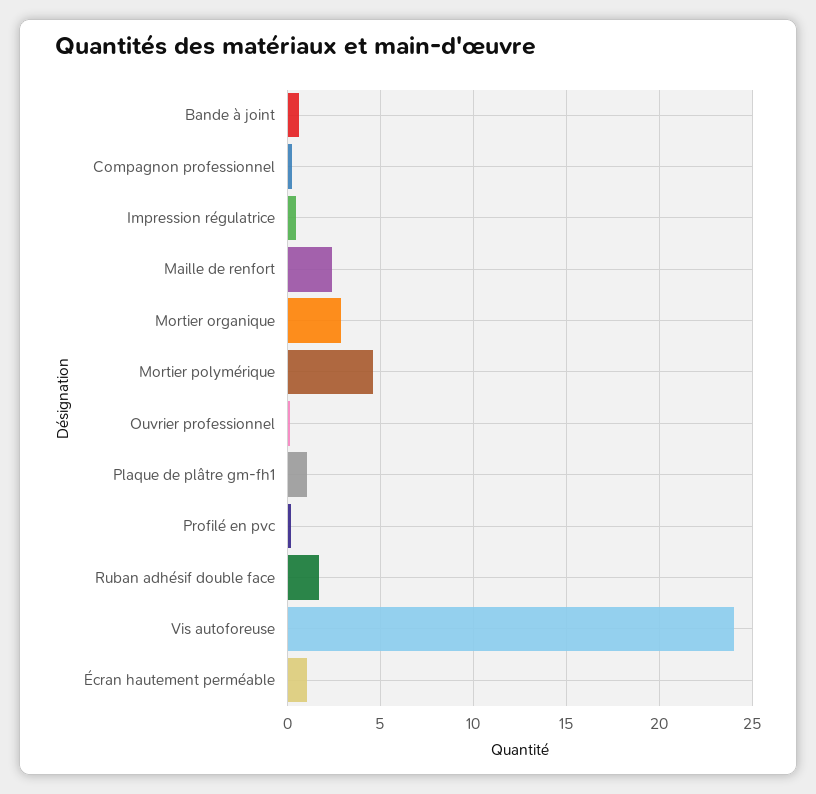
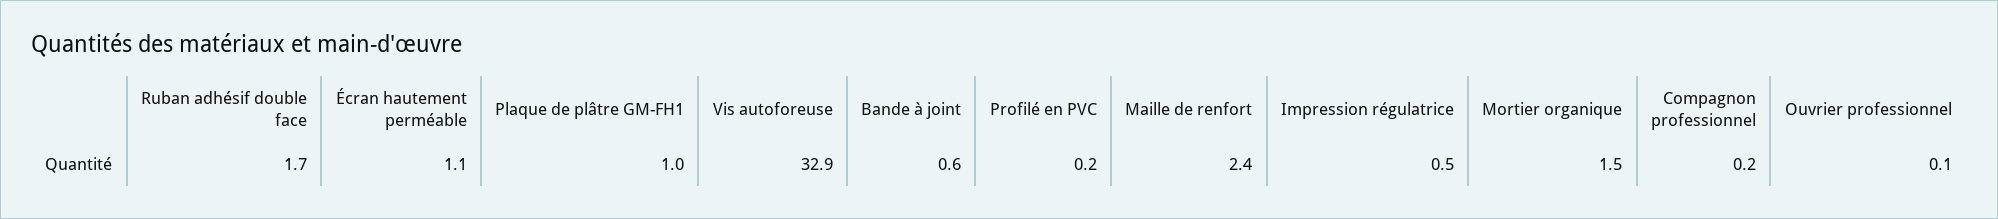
  {
    "Bande à joint": 0.6,
    "Compagnon professionnel": 0.2,
    "Impression régulatrice": 0.5,
    "Maille de renfort": 2.4,
-   "Mortier organique": 3,
+   "Mortier organique": 1.5,
-   "Mortier polymérique": 4.5,
    "Ouvrier professionnel": 0.1,
    "Plaque de plâtre gm-fh1": 1,
    "Profilé en pvc": 0.2,
    "Ruban adhésif double face": 1.7,
-   "Vis autoforeuse": 24,
+   "Vis autoforeuse": 32.9,
    "Écran hautement perméable": 1.1
  }

